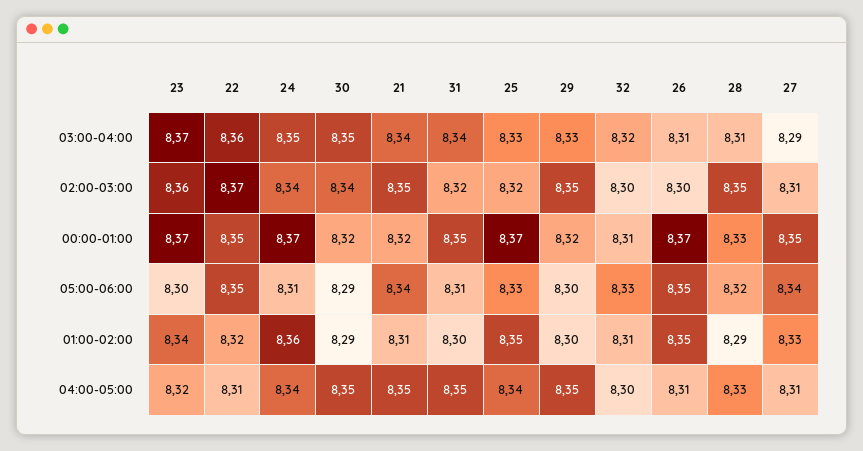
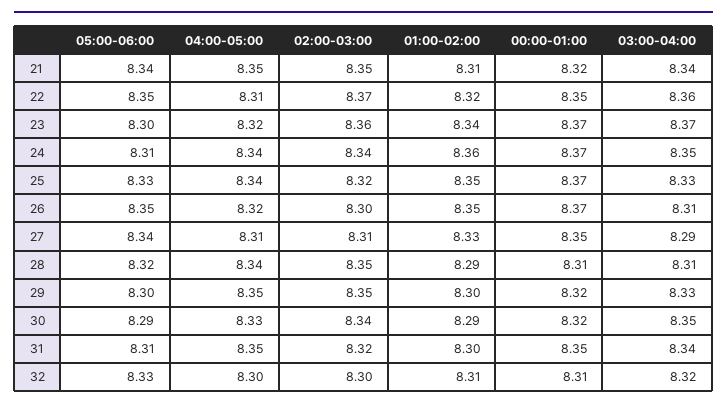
  {
    "23": {
      "03:00-04:00": 8.37,
      "02:00-03:00": 8.36,
      "00:00-01:00": 8.37,
      "05:00-06:00": 8.3,
      "01:00-02:00": 8.34,
      "04:00-05:00": 8.32
    },
    "22": {
      "03:00-04:00": 8.36,
      "02:00-03:00": 8.37,
      "00:00-01:00": 8.35,
      "05:00-06:00": 8.35,
      "01:00-02:00": 8.32,
      "04:00-05:00": 8.31
    },
    "24": {
      "03:00-04:00": 8.35,
      "02:00-03:00": 8.34,
      "00:00-01:00": 8.37,
      "05:00-06:00": 8.31,
      "01:00-02:00": 8.36,
      "04:00-05:00": 8.34
    },
    "30": {
      "03:00-04:00": 8.35,
      "02:00-03:00": 8.34,
      "00:00-01:00": 8.32,
      "05:00-06:00": 8.29,
      "01:00-02:00": 8.29,
-     "04:00-05:00": 8.35
+     "04:00-05:00": 8.33
    },
    "21": {
      "03:00-04:00": 8.34,
      "02:00-03:00": 8.35,
      "00:00-01:00": 8.32,
      "05:00-06:00": 8.34,
      "01:00-02:00": 8.31,
      "04:00-05:00": 8.35
    },
    "31": {
      "03:00-04:00": 8.34,
      "02:00-03:00": 8.32,
      "00:00-01:00": 8.35,
      "05:00-06:00": 8.31,
      "01:00-02:00": 8.3,
      "04:00-05:00": 8.35
    },
    "25": {
      "03:00-04:00": 8.33,
      "02:00-03:00": 8.32,
      "00:00-01:00": 8.37,
      "05:00-06:00": 8.33,
      "01:00-02:00": 8.35,
      "04:00-05:00": 8.34
    },
    "29": {
      "03:00-04:00": 8.33,
      "02:00-03:00": 8.35,
      "00:00-01:00": 8.32,
      "05:00-06:00": 8.3,
      "01:00-02:00": 8.3,
      "04:00-05:00": 8.35
    },
    "32": {
      "03:00-04:00": 8.32,
      "02:00-03:00": 8.3,
      "00:00-01:00": 8.31,
      "05:00-06:00": 8.33,
      "01:00-02:00": 8.31,
      "04:00-05:00": 8.3
    },
    "26": {
      "03:00-04:00": 8.31,
      "02:00-03:00": 8.3,
      "00:00-01:00": 8.37,
      "05:00-06:00": 8.35,
      "01:00-02:00": 8.35,
-     "04:00-05:00": 8.31
+     "04:00-05:00": 8.32
    },
    "28": {
      "03:00-04:00": 8.31,
      "02:00-03:00": 8.35,
-     "00:00-01:00": 8.33,
+     "00:00-01:00": 8.31,
      "05:00-06:00": 8.32,
      "01:00-02:00": 8.29,
-     "04:00-05:00": 8.33
+     "04:00-05:00": 8.34
    },
    "27": {
      "03:00-04:00": 8.29,
      "02:00-03:00": 8.31,
      "00:00-01:00": 8.35,
      "05:00-06:00": 8.34,
      "01:00-02:00": 8.33,
      "04:00-05:00": 8.31
    }
  }

